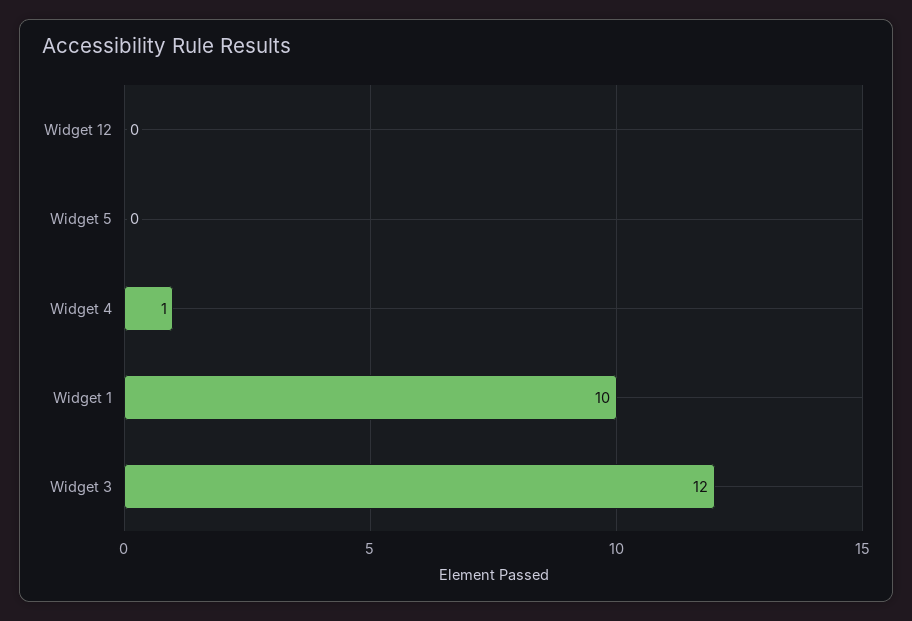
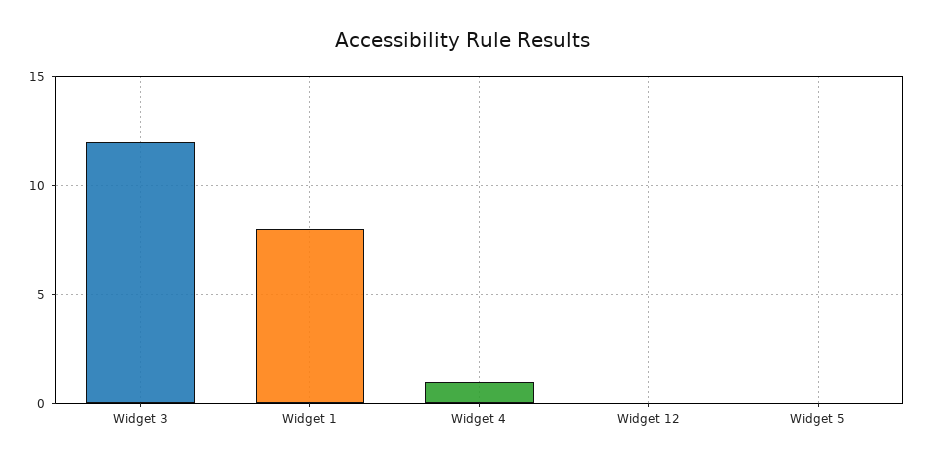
  {
    "Widget 12": 0,
    "Widget 5": 0,
    "Widget 4": 1,
-   "Widget 1": 10,
+   "Widget 1": 8,
    "Widget 3": 12
  }

